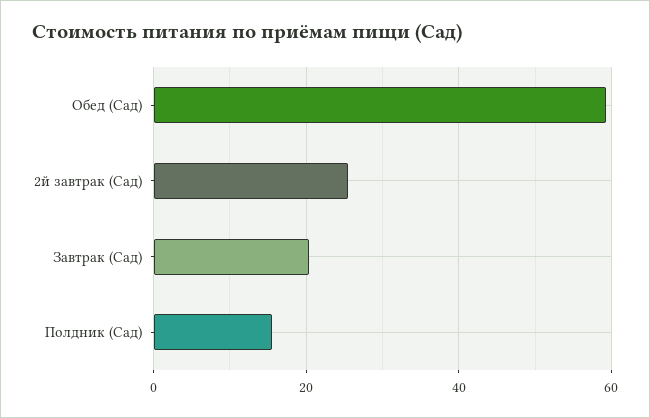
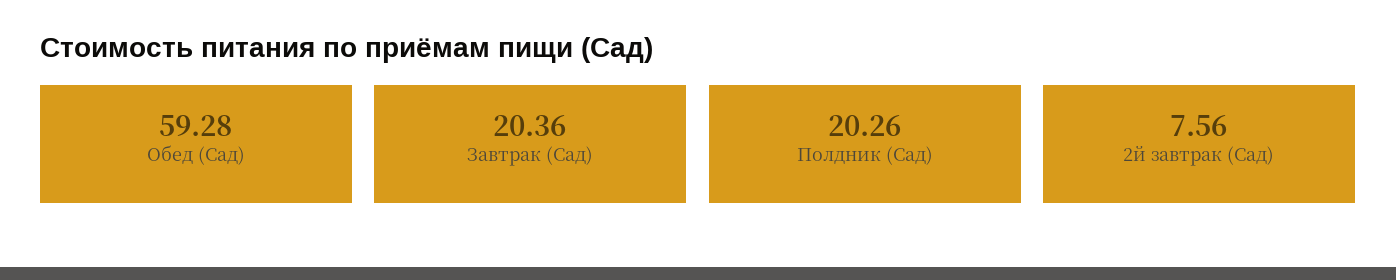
  {
    "Обед (Сад)": 59.28,
-   "2й завтрак (Сад)": 26,
+   "2й завтрак (Сад)": 7.56,
    "Завтрак (Сад)": 20.36,
-   "Полдник (Сад)": 16
+   "Полдник (Сад)": 20.26
  }

